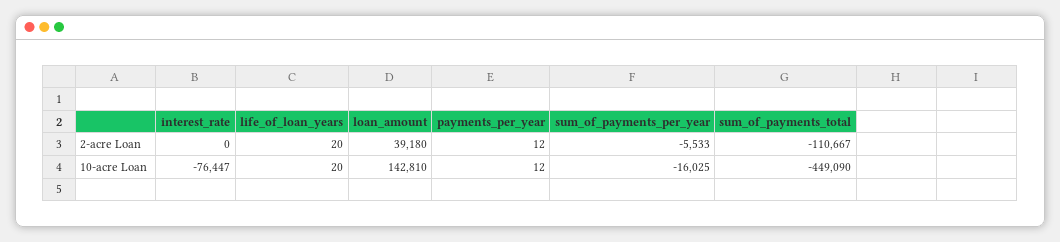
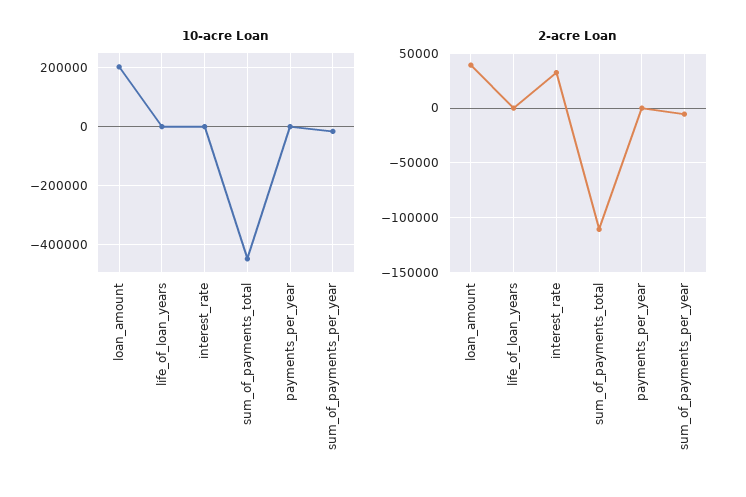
  {
    "2-acre Loan": {
-     "interest_rate": 0,
+     "interest_rate": 30000,
      "life_of_loan_years": 20,
      "loan_amount": 39180,
      "payments_per_year": 12,
      "sum_of_payments_per_year": -5533,
      "sum_of_payments_total": -110667
    },
    "10-acre Loan": {
-     "interest_rate": -76447,
+     "interest_rate": 0,
      "life_of_loan_years": 20,
-     "loan_amount": 142810,
+     "loan_amount": 200000,
      "payments_per_year": 12,
      "sum_of_payments_per_year": -16025,
      "sum_of_payments_total": -449090
    }
  }

